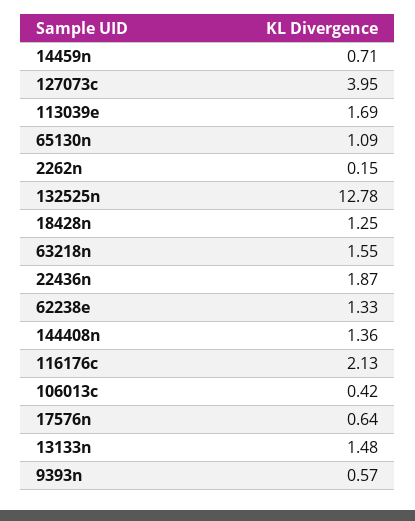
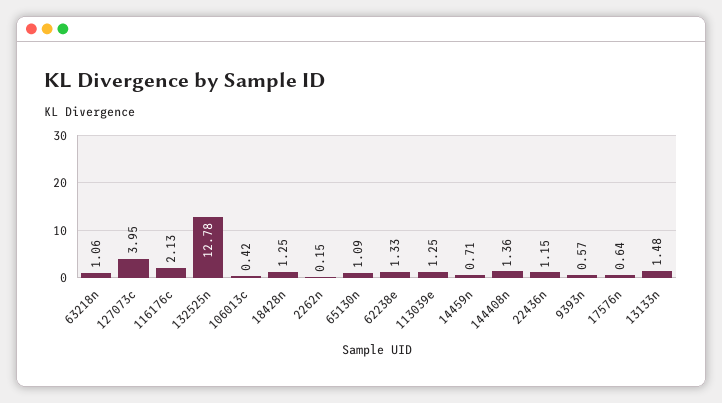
  {
    "14459n": 0.71,
    "127073c": 3.95,
-   "113039e": 1.69,
+   "113039e": 1.25,
    "65130n": 1.09,
    "2262n": 0.15,
    "132525n": 12.78,
    "18428n": 1.25,
-   "63218n": 1.55,
+   "63218n": 1.06,
-   "22436n": 1.87,
+   "22436n": 1.15,
    "62238e": 1.33,
    "144408n": 1.36,
    "116176c": 2.13,
    "106013c": 0.42,
    "17576n": 0.64,
    "13133n": 1.48,
    "9393n": 0.57
  }

